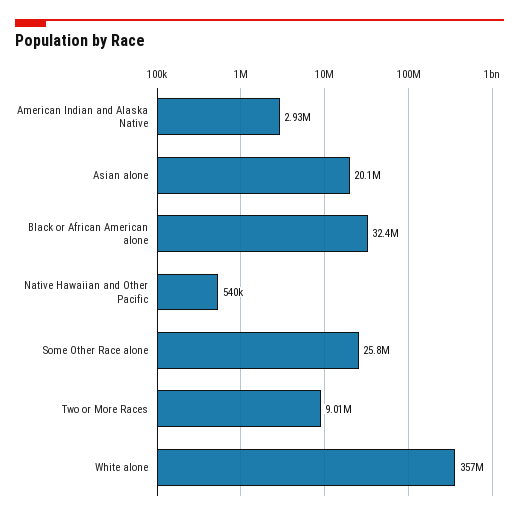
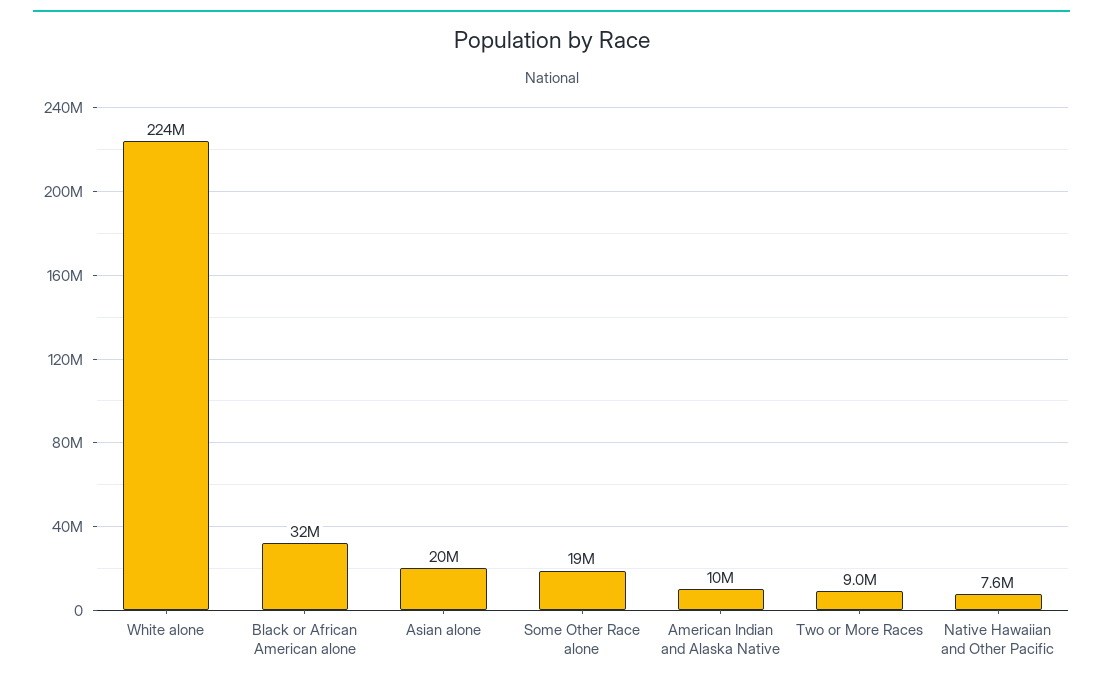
  {
-   "American Indian and Alaska Native": 2930000,
+   "American Indian and Alaska Native": 10000000,
    "Asian alone": 20100000,
    "Black or African American alone": 32400000,
-   "Native Hawaiian and Other Pacific": 540000,
+   "Native Hawaiian and Other Pacific": 7600000,
-   "Some Other Race alone": 25800000,
+   "Some Other Race alone": 19000000,
    "Two or More Races": 9010000,
-   "White alone": 357000000
+   "White alone": 224000000
  }

